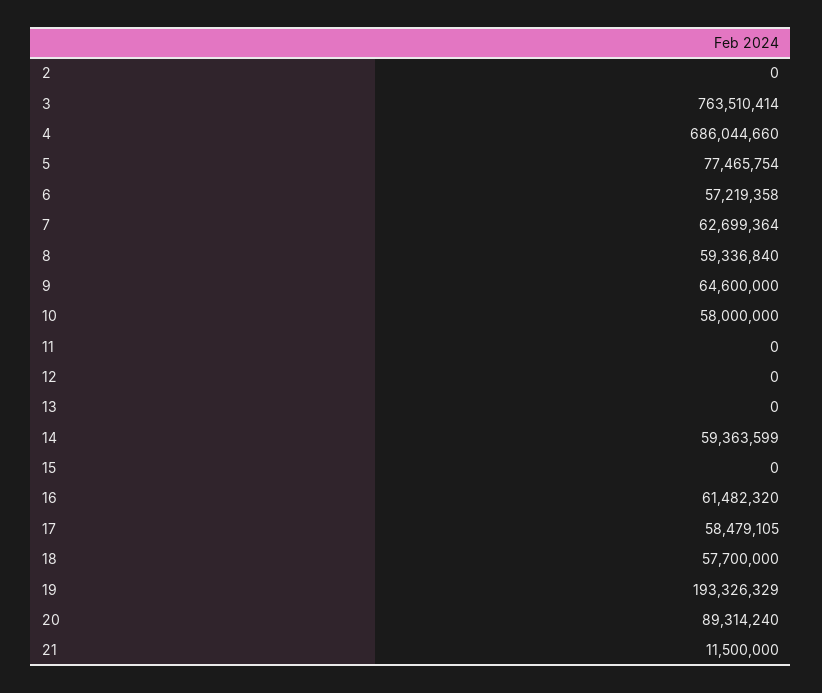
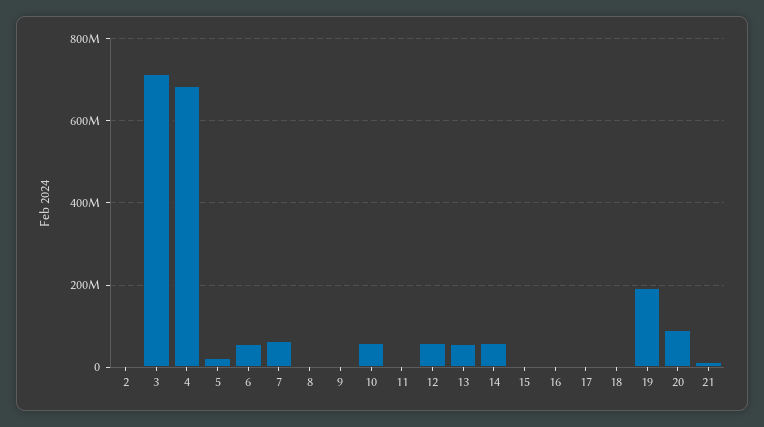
  {
    "2": 0,
-   "3": 763510414,
+   "3": 720000000,
    "4": 686044660,
-   "5": 77465754,
+   "5": 20000000,
    "6": 57219358,
    "7": 62699364,
-   "8": 59336840,
+   "8": 0,
-   "9": 64600000,
+   "9": 0,
    "10": 58000000,
    "11": 0,
-   "12": 0,
+   "12": 60000000,
-   "13": 0,
+   "13": 60000000,
    "14": 59363599,
    "15": 0,
-   "16": 61482320,
+   "16": 0,
-   "17": 58479105,
+   "17": 0,
-   "18": 57700000,
+   "18": 0,
    "19": 193326329,
    "20": 89314240,
    "21": 11500000
  }

